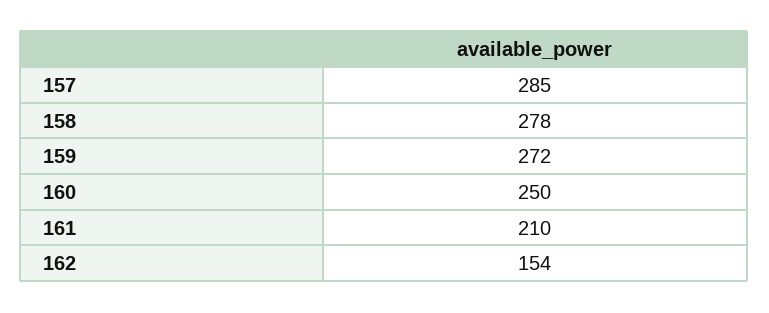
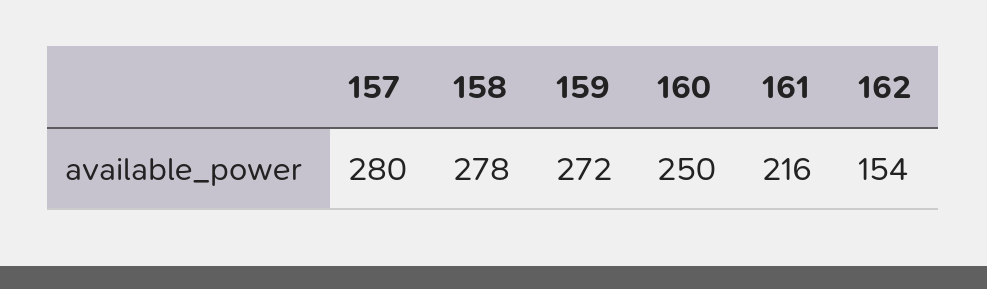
  {
-   "157": 285,
+   "157": 280,
    "158": 278,
    "159": 272,
    "160": 250,
-   "161": 210,
+   "161": 216,
    "162": 154
  }

